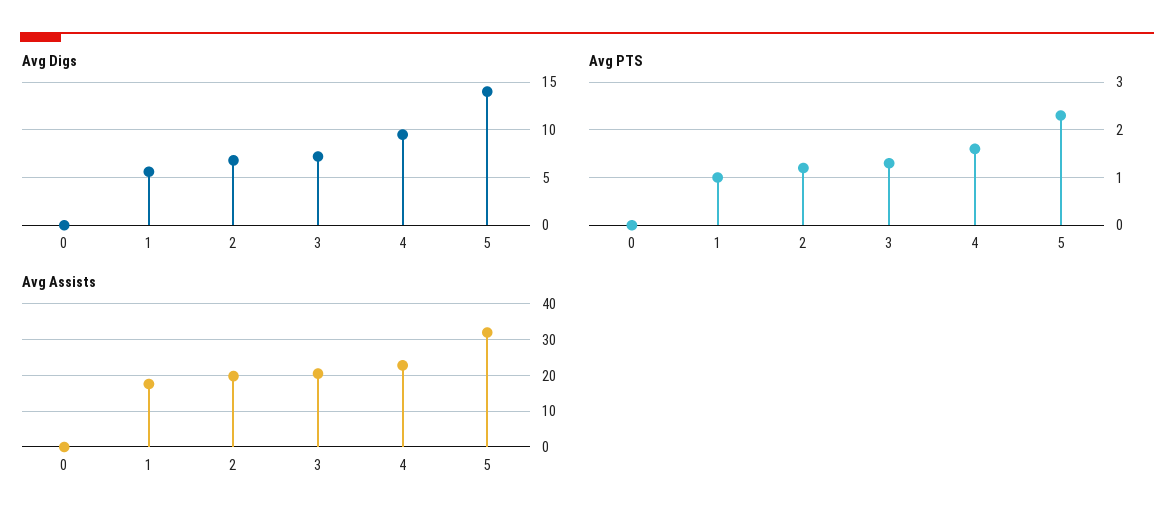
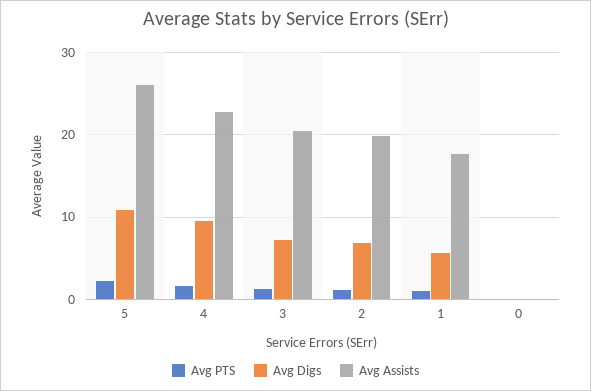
  {
    "Avg Digs": {
      "0": 0,
      "1": 6,
      "2": 7,
      "3": 7,
      "4": 10,
-     "5": 14
+     "5": 11
    },
    "Avg PTS": {
      "0": 0,
      "1": 1,
      "2": 1,
      "3": 1.5,
      "4": 1.5,
      "5": 2.5
    },
    "Avg Assists": {
      "0": 0,
      "1": 18,
      "2": 20,
      "3": 21,
      "4": 23,
-     "5": 32
+     "5": 26
    }
  }

